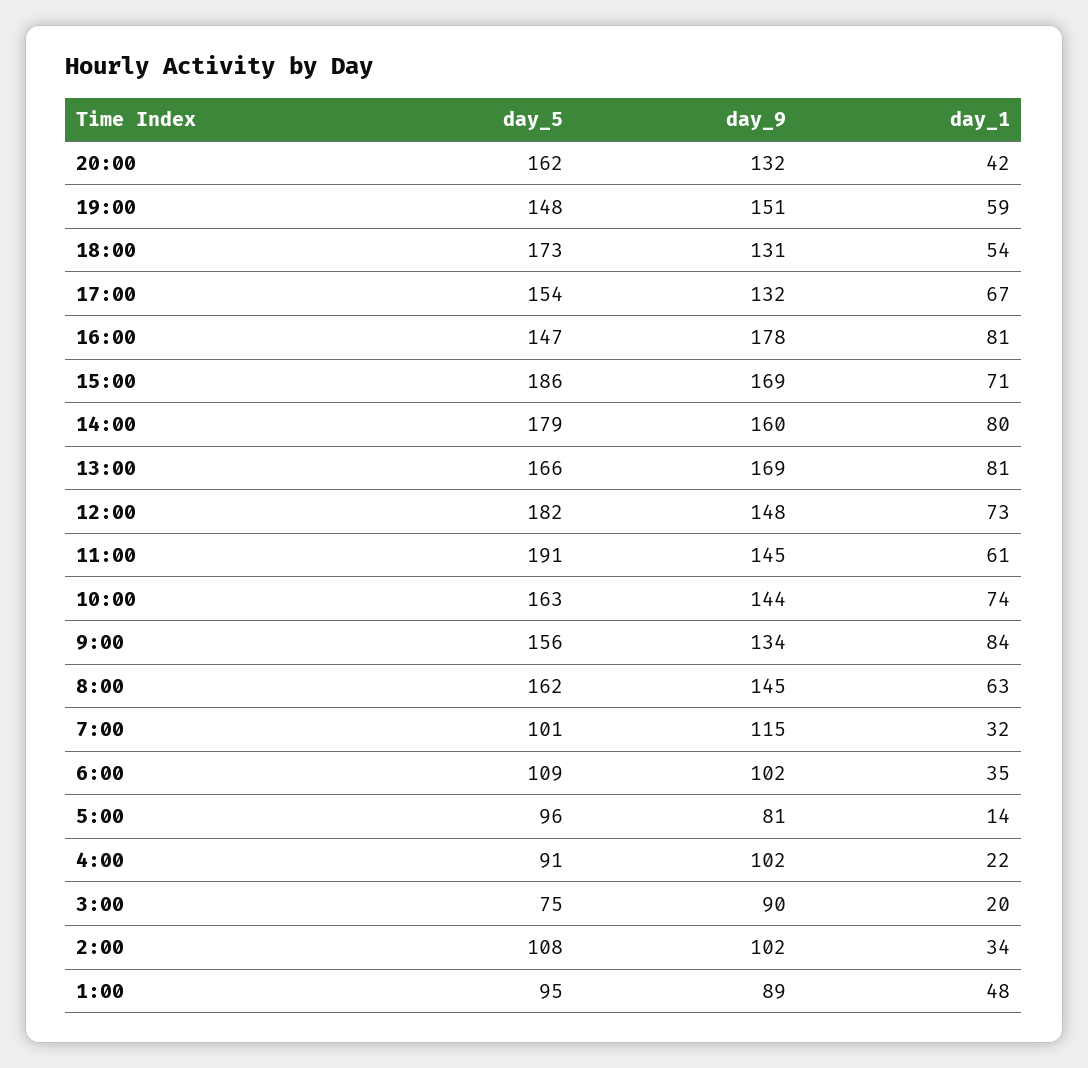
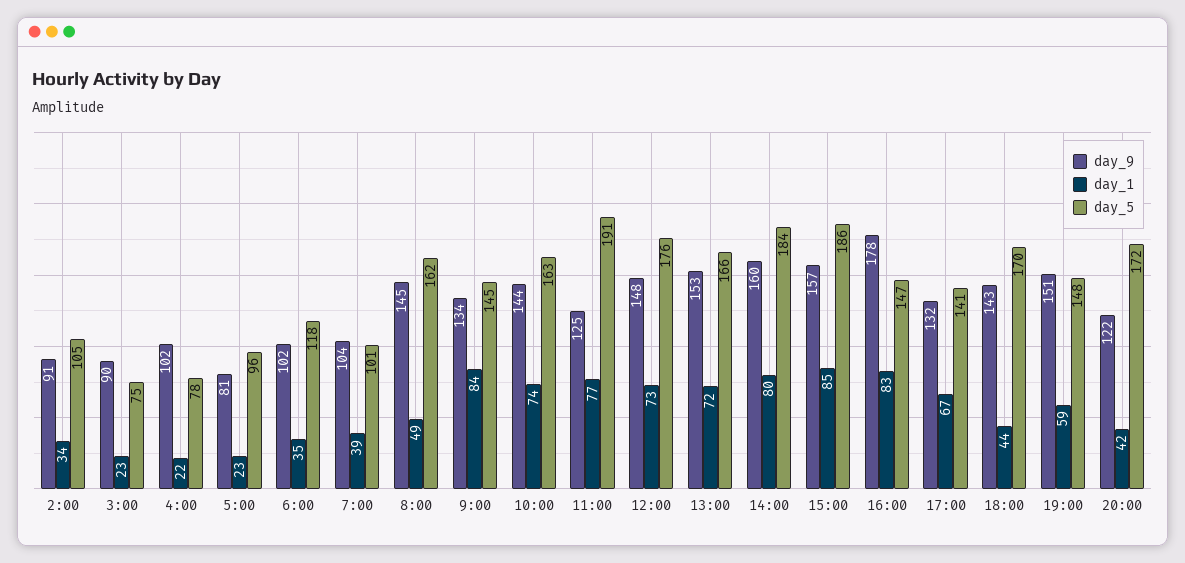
  {
    "day_5": {
-     "20:00": 162,
+     "20:00": 172,
      "19:00": 148,
-     "18:00": 173,
+     "18:00": 170,
-     "17:00": 154,
+     "17:00": 141,
      "16:00": 147,
      "15:00": 186,
-     "14:00": 179,
+     "14:00": 184,
      "13:00": 166,
-     "12:00": 182,
+     "12:00": 176,
      "11:00": 191,
      "10:00": 163,
-     "9:00": 156,
+     "9:00": 145,
      "8:00": 162,
      "7:00": 101,
-     "6:00": 109,
+     "6:00": 118,
      "5:00": 96,
-     "4:00": 91,
+     "4:00": 78,
      "3:00": 75,
-     "2:00": 108,
+     "2:00": 105
-     "1:00": 95
    },
    "day_9": {
-     "20:00": 132,
+     "20:00": 122,
      "19:00": 151,
-     "18:00": 131,
+     "18:00": 143,
      "17:00": 132,
      "16:00": 178,
-     "15:00": 169,
+     "15:00": 157,
      "14:00": 160,
-     "13:00": 169,
+     "13:00": 153,
      "12:00": 148,
-     "11:00": 145,
+     "11:00": 125,
      "10:00": 144,
      "9:00": 134,
      "8:00": 145,
-     "7:00": 115,
+     "7:00": 104,
      "6:00": 102,
      "5:00": 81,
      "4:00": 102,
      "3:00": 90,
-     "2:00": 102,
+     "2:00": 91
-     "1:00": 89
    },
    "day_1": {
      "20:00": 42,
      "19:00": 59,
-     "18:00": 54,
+     "18:00": 44,
      "17:00": 67,
-     "16:00": 81,
+     "16:00": 83,
-     "15:00": 71,
+     "15:00": 85,
      "14:00": 80,
-     "13:00": 81,
+     "13:00": 72,
      "12:00": 73,
-     "11:00": 61,
+     "11:00": 77,
      "10:00": 74,
      "9:00": 84,
-     "8:00": 63,
+     "8:00": 49,
-     "7:00": 32,
+     "7:00": 39,
      "6:00": 35,
-     "5:00": 14,
+     "5:00": 23,
      "4:00": 22,
-     "3:00": 20,
+     "3:00": 23,
-     "2:00": 34,
+     "2:00": 34
-     "1:00": 48
    }
  }

